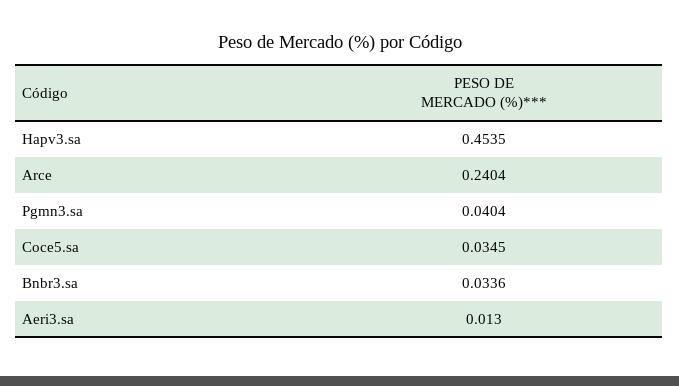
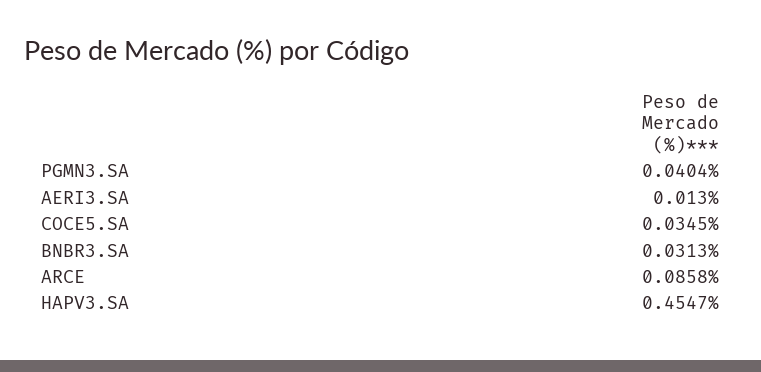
  {
-   "Hapv3.sa": 0.4535,
+   "Hapv3.sa": 0.4547,
-   "Arce": 0.2404,
+   "Arce": 0.0858,
    "Pgmn3.sa": 0.0404,
    "Coce5.sa": 0.0345,
-   "Bnbr3.sa": 0.0336,
+   "Bnbr3.sa": 0.0313,
    "Aeri3.sa": 0.013
  }

